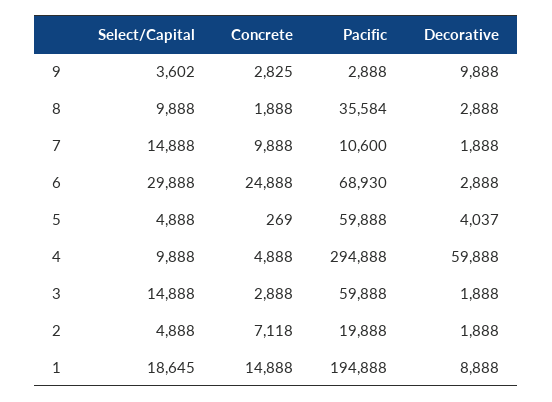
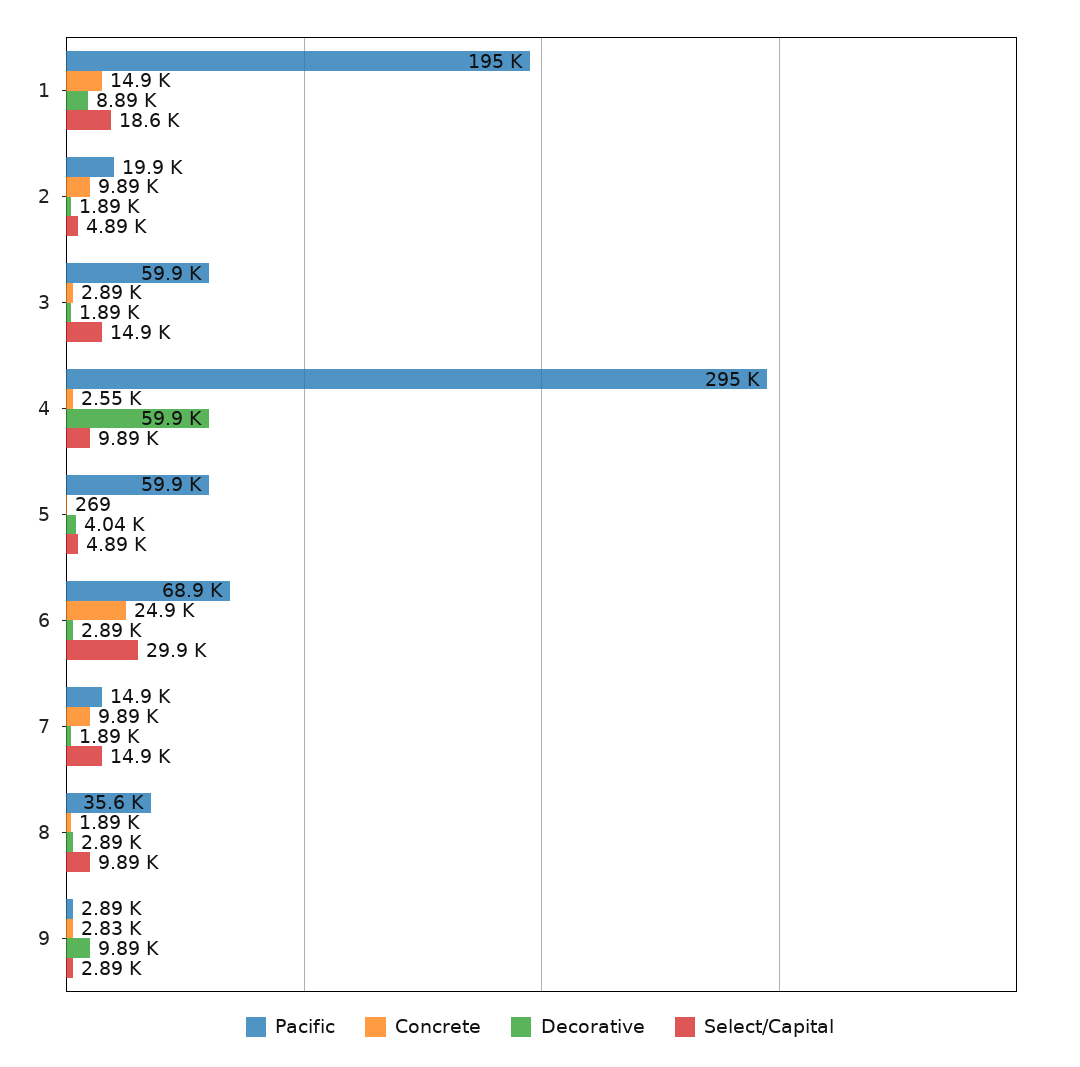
  {
    "Select/Capital": {
-     "9": 3602,
+     "9": 2890,
      "8": 9888,
      "7": 14888,
      "6": 29888,
      "5": 4888,
      "4": 9888,
      "3": 14888,
      "2": 4888,
      "1": 18645
    },
    "Concrete": {
      "9": 2825,
      "8": 1888,
      "7": 9888,
      "6": 24888,
      "5": 269,
-     "4": 4888,
+     "4": 2550,
      "3": 2888,
-     "2": 7118,
+     "2": 9890,
      "1": 14888
    },
    "Pacific": {
      "9": 2888,
      "8": 35584,
-     "7": 10600,
+     "7": 14900,
      "6": 68930,
      "5": 59888,
      "4": 294888,
      "3": 59888,
      "2": 19888,
      "1": 194888
    },
    "Decorative": {
      "9": 9888,
      "8": 2888,
      "7": 1888,
      "6": 2888,
      "5": 4037,
      "4": 59888,
      "3": 1888,
      "2": 1888,
      "1": 8888
    }
  }

